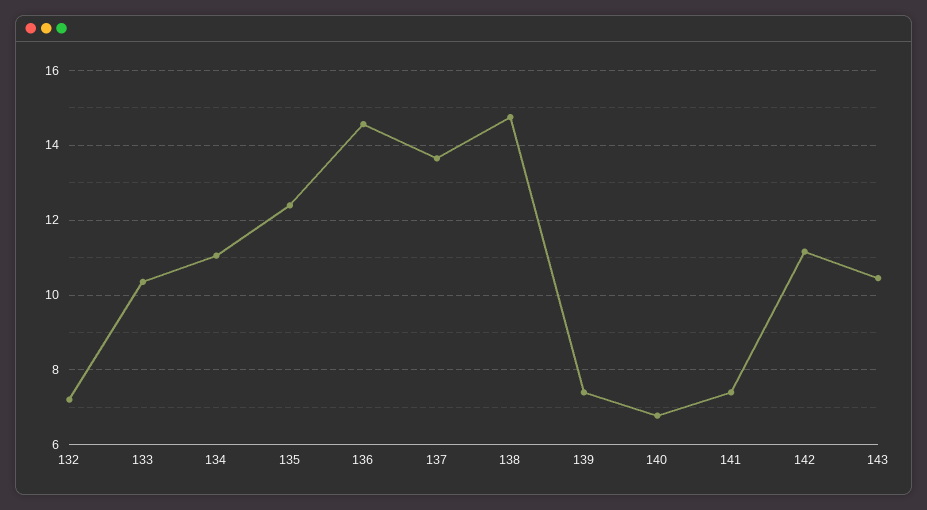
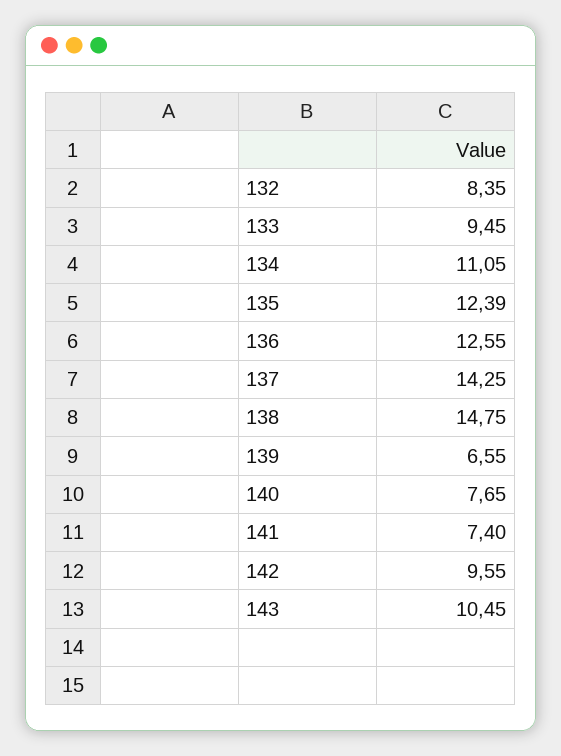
  {
-   "132": 7.2,
+   "132": 8.35,
-   "133": 10.4,
+   "133": 9.45,
    "134": 11.05,
    "135": 12.39,
-   "136": 14.6,
+   "136": 12.55,
-   "137": 13.6,
+   "137": 14.25,
    "138": 14.75,
-   "139": 7.4,
+   "139": 6.55,
-   "140": 6.8,
+   "140": 7.65,
    "141": 7.4,
-   "142": 11.2,
+   "142": 9.55,
    "143": 10.45
  }

